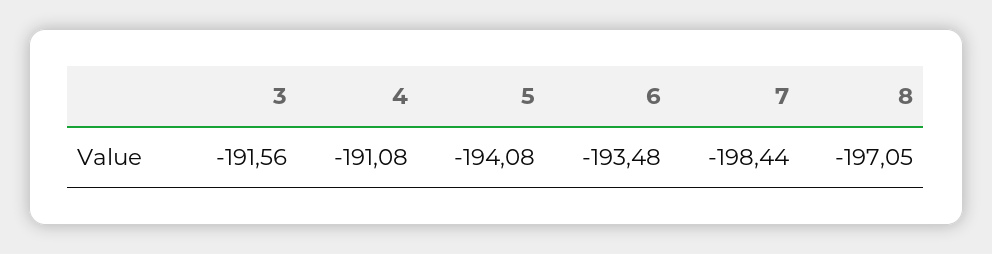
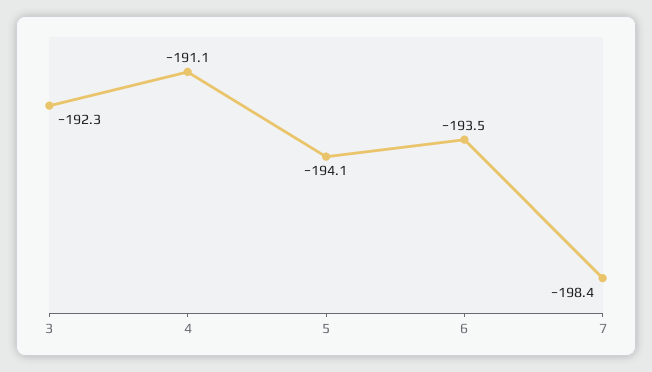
  {
-   "3": -191.56,
+   "3": -192.3,
    "4": -191.08,
    "5": -194.08,
    "6": -193.48,
-   "7": -198.44,
+   "7": -198.44
-   "8": -197.05
  }

